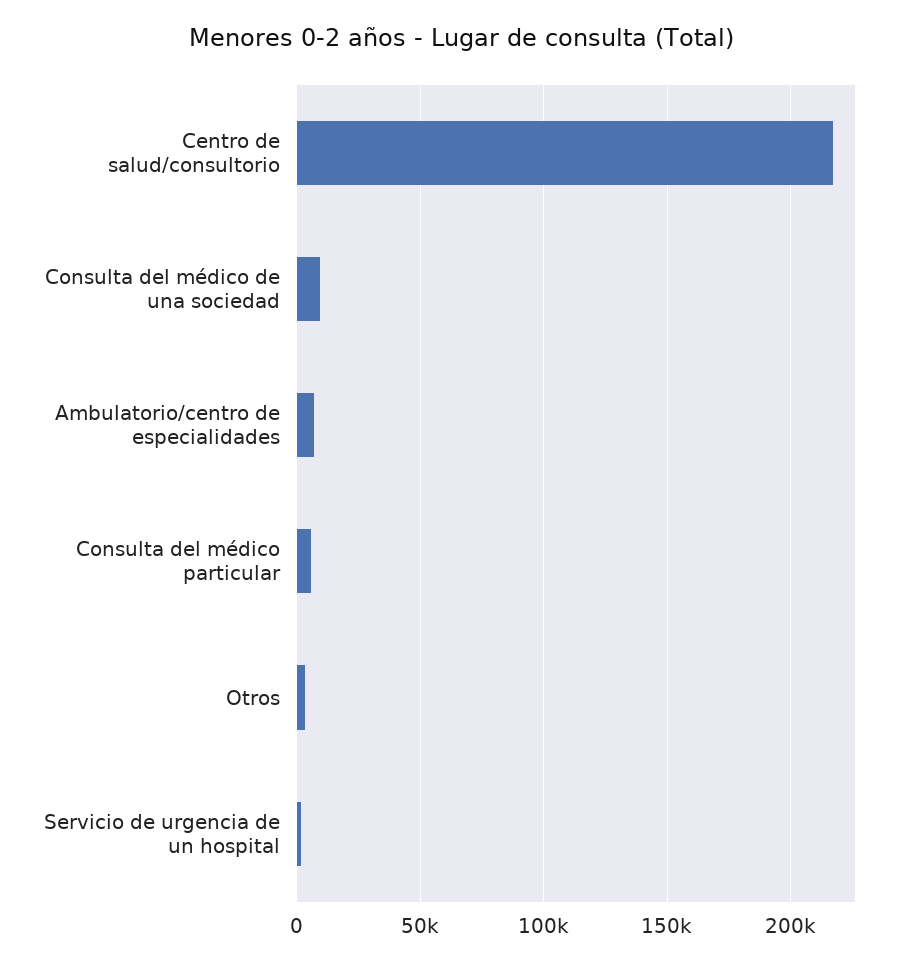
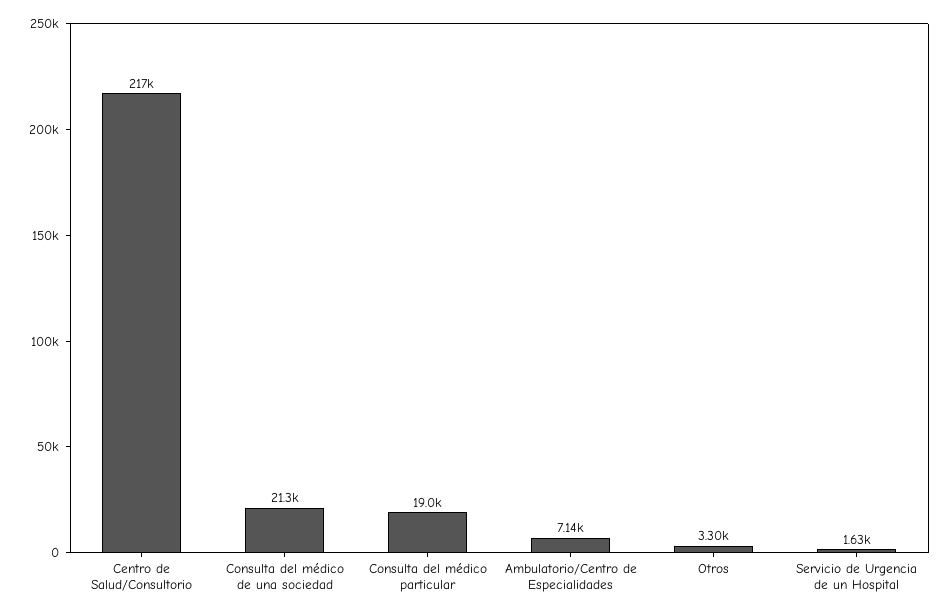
  {
    "Centro de salud/consultorio": 217000,
-   "Consulta del médico de una sociedad": 10000,
+   "Consulta del médico de una sociedad": 21300,
    "Ambulatorio/centro de especialidades": 7140,
-   "Consulta del médico particular": 5000,
+   "Consulta del médico particular": 19000,
    "Otros": 3300,
    "Servicio de urgencia de un hospital": 1630
  }

